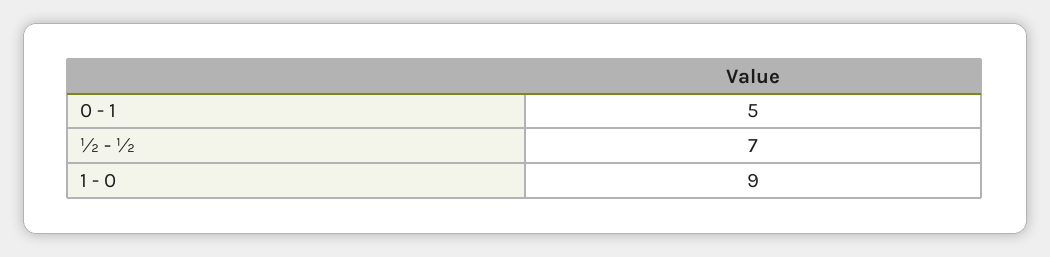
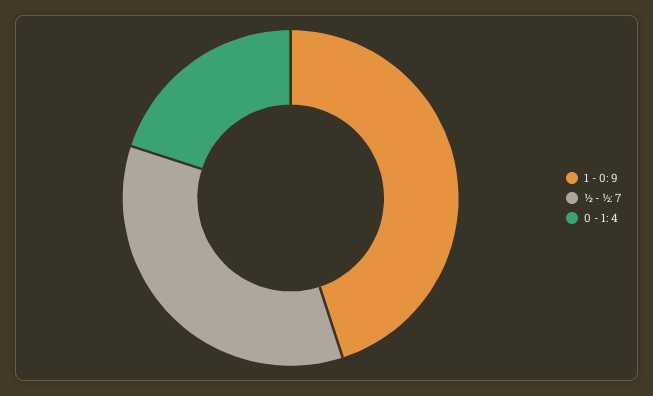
  {
-   "0 - 1": 5,
+   "0 - 1": 4,
    "½ - ½": 7,
    "1 - 0": 9
  }

